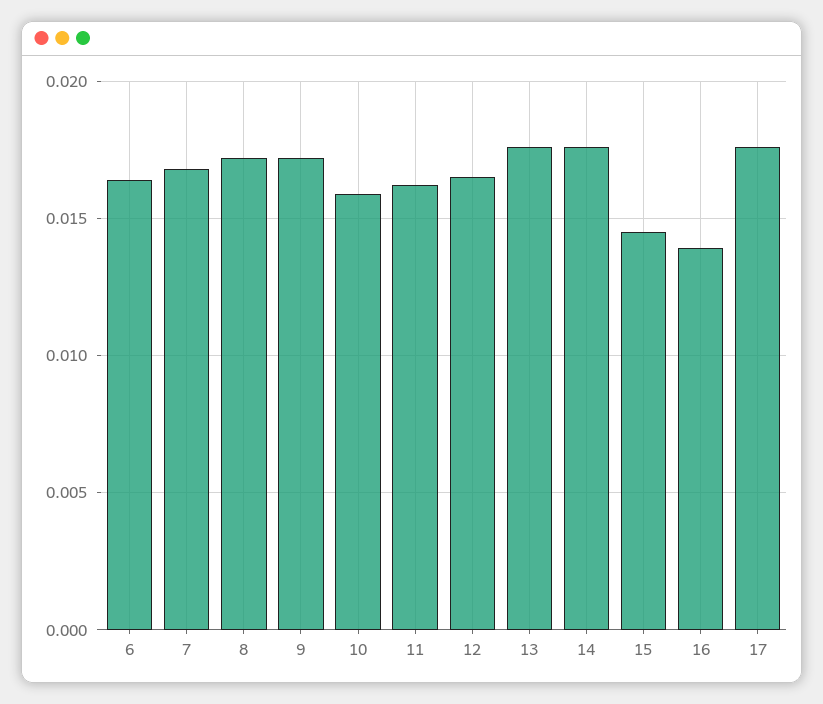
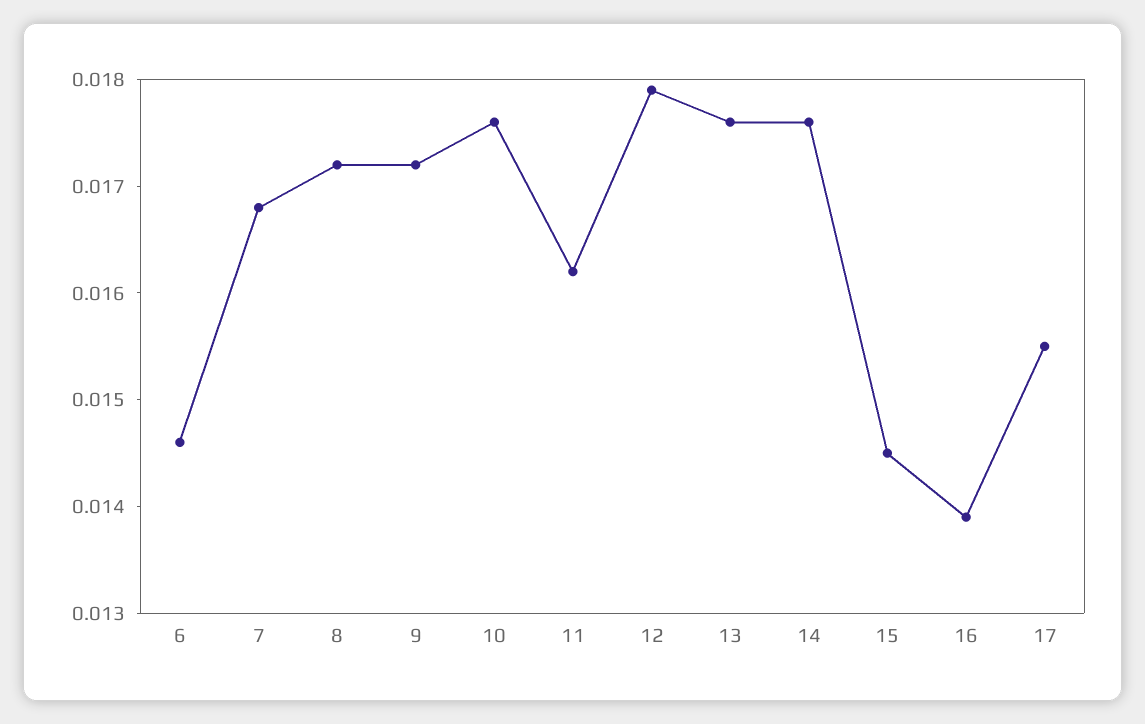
  {
-   "6": 0.0165,
+   "6": 0.0146,
    "7": 0.0168,
    "8": 0.0172,
    "9": 0.0172,
-   "10": 0.016,
+   "10": 0.0176,
    "11": 0.0162,
-   "12": 0.0165,
+   "12": 0.0179,
    "13": 0.0176,
    "14": 0.0176,
    "15": 0.0145,
    "16": 0.0139,
-   "17": 0.0175
+   "17": 0.0155
  }

